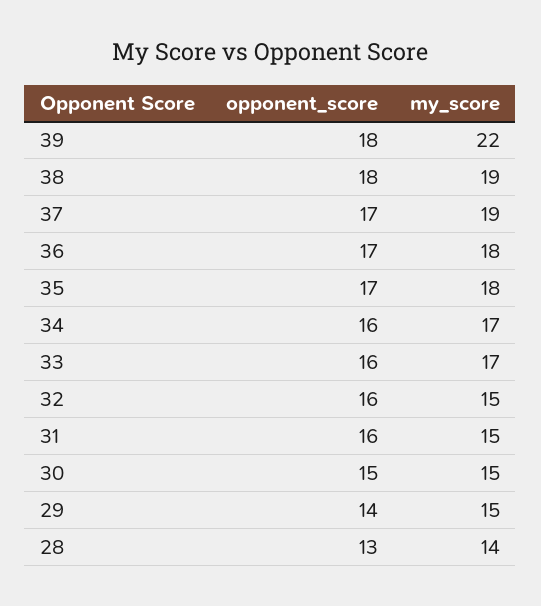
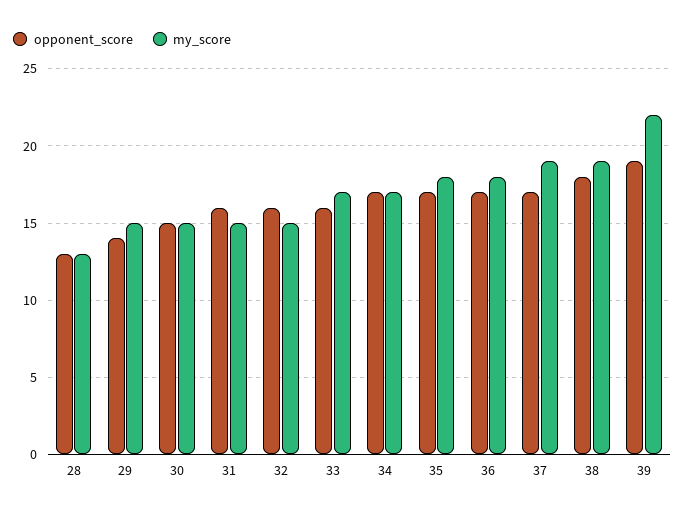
  {
    "opponent_score": {
-     "39": 18,
+     "39": 19,
      "38": 18,
      "37": 17,
      "36": 17,
      "35": 17,
-     "34": 16,
+     "34": 17,
      "33": 16,
      "32": 16,
      "31": 16,
      "30": 15,
      "29": 14,
      "28": 13
    },
    "my_score": {
      "39": 22,
      "38": 19,
      "37": 19,
      "36": 18,
      "35": 18,
      "34": 17,
      "33": 17,
      "32": 15,
      "31": 15,
      "30": 15,
      "29": 15,
-     "28": 14
+     "28": 13
    }
  }

